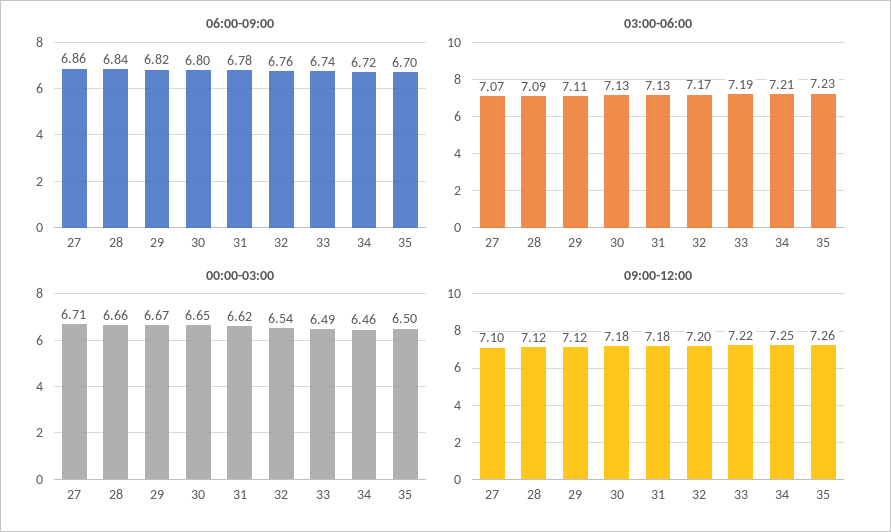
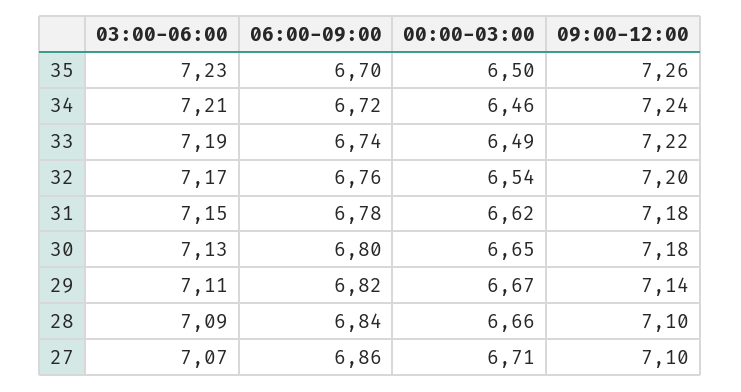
  {
    "06:00-09:00": {
      "27": 6.86,
      "28": 6.84,
      "29": 6.82,
      "30": 6.8,
      "31": 6.78,
      "32": 6.76,
      "33": 6.74,
      "34": 6.72,
      "35": 6.7
    },
    "03:00-06:00": {
      "27": 7.07,
      "28": 7.09,
      "29": 7.11,
      "30": 7.13,
-     "31": 7.13,
+     "31": 7.15,
      "32": 7.17,
      "33": 7.19,
      "34": 7.21,
      "35": 7.23
    },
    "00:00-03:00": {
      "27": 6.71,
      "28": 6.66,
      "29": 6.67,
      "30": 6.65,
      "31": 6.62,
      "32": 6.54,
      "33": 6.49,
      "34": 6.46,
      "35": 6.5
    },
    "09:00-12:00": {
      "27": 7.1,
-     "28": 7.12,
+     "28": 7.1,
-     "29": 7.12,
+     "29": 7.14,
      "30": 7.18,
      "31": 7.18,
      "32": 7.2,
      "33": 7.22,
-     "34": 7.25,
+     "34": 7.24,
      "35": 7.26
    }
  }

